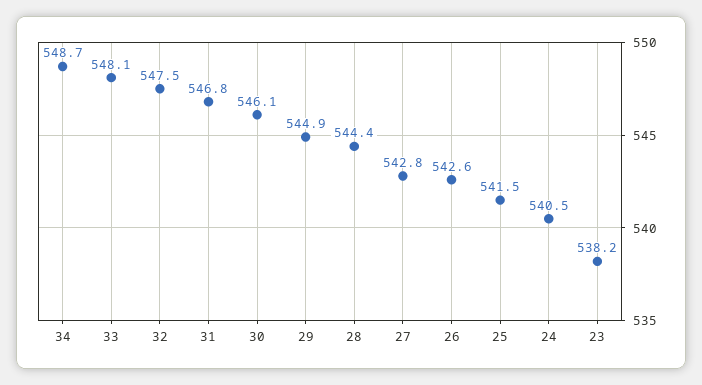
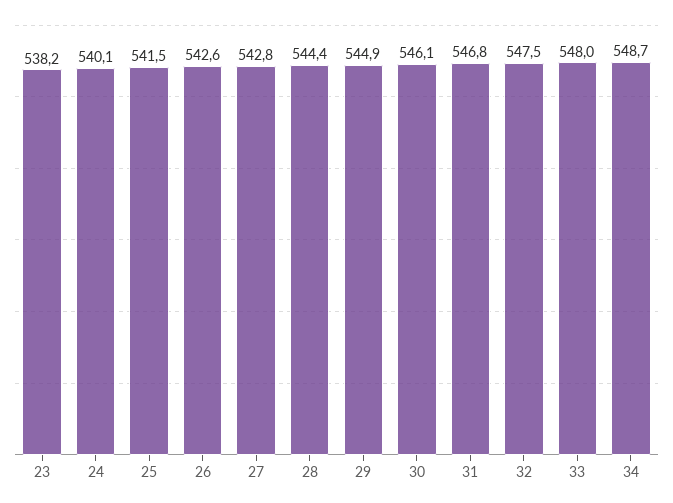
  {
    "34": 548.7,
-   "33": 548.1,
+   "33": 548,
    "32": 547.5,
    "31": 546.8,
    "30": 546.1,
    "29": 544.9,
    "28": 544.4,
    "27": 542.8,
    "26": 542.6,
    "25": 541.5,
-   "24": 540.5,
+   "24": 540.1,
    "23": 538.2
  }

